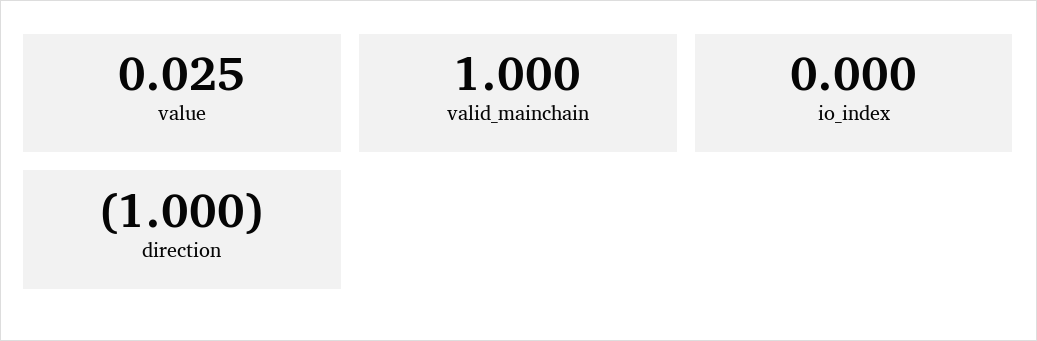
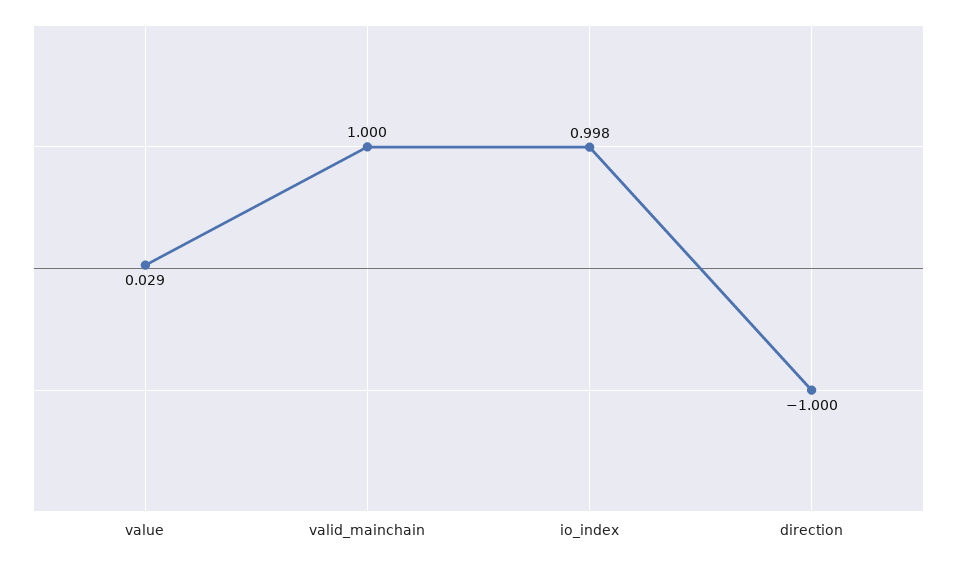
  {
-   "value": 0.025,
+   "value": 0.029,
    "valid_mainchain": 1,
-   "io_index": 0,
+   "io_index": 0.998,
    "direction": -1
  }

